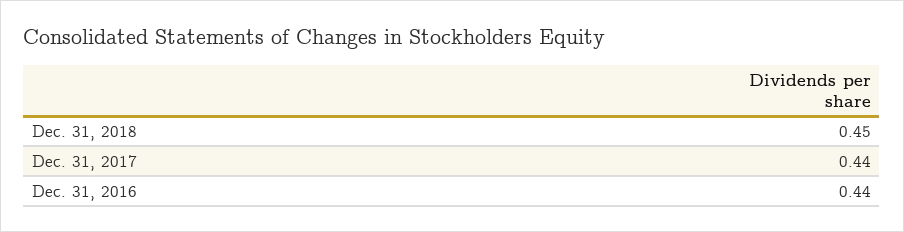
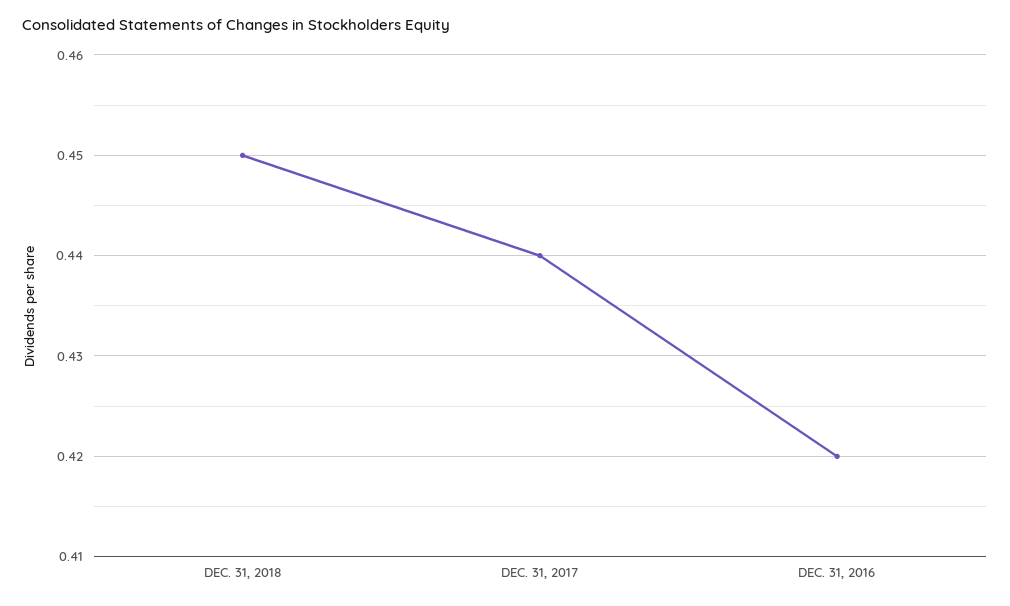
  {
    "Dec. 31, 2018": 0.45,
    "Dec. 31, 2017": 0.44,
-   "Dec. 31, 2016": 0.44
+   "Dec. 31, 2016": 0.42
  }

